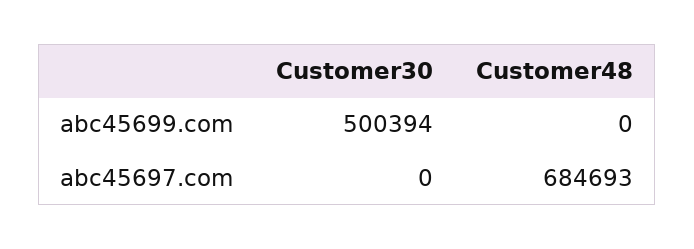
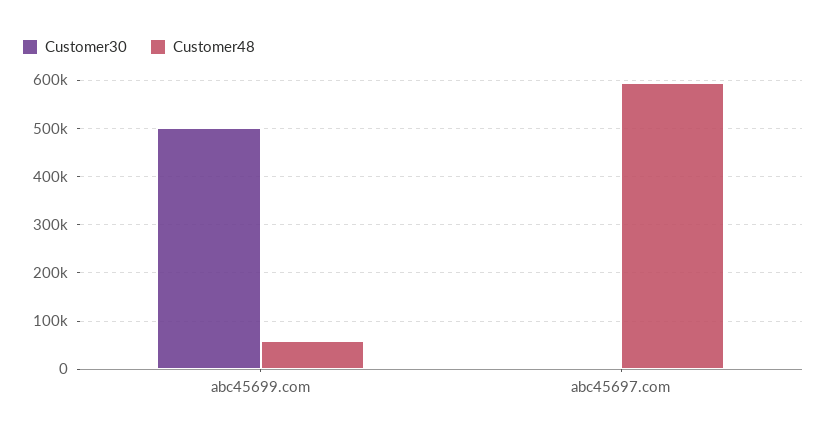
  {
    "Customer30": {
      "abc45699.com": 500394,
      "abc45697.com": 0
    },
    "Customer48": {
-     "abc45699.com": 0,
+     "abc45699.com": 60000,
-     "abc45697.com": 684693
+     "abc45697.com": 600000
    }
  }

